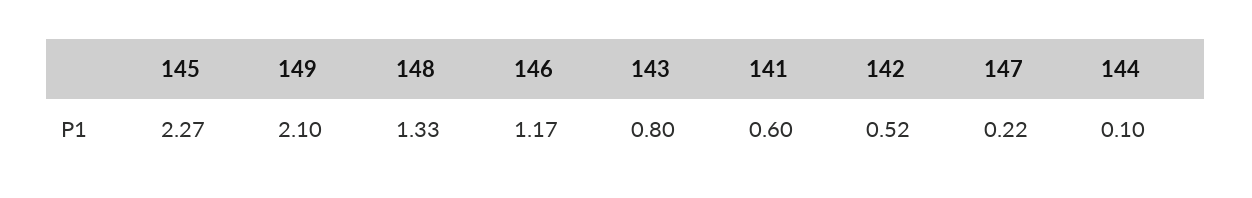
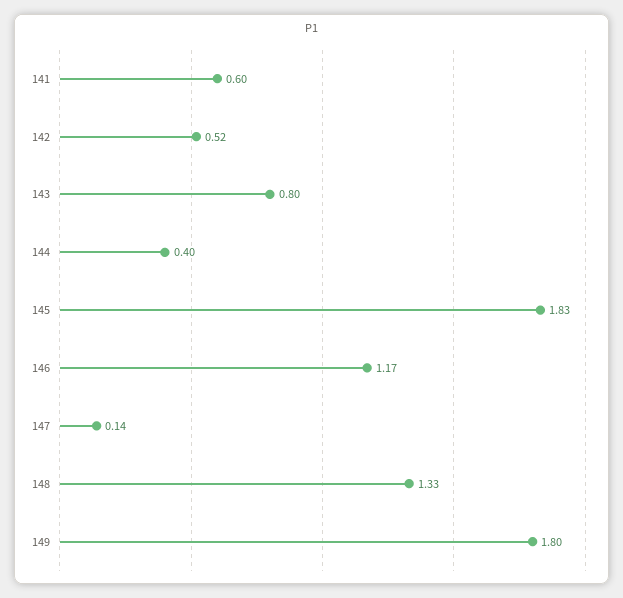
  {
-   "145": 2.27,
+   "145": 1.83,
-   "149": 2.1,
+   "149": 1.8,
    "148": 1.33,
    "146": 1.17,
    "143": 0.8,
    "141": 0.6,
    "142": 0.52,
-   "147": 0.22,
+   "147": 0.14,
-   "144": 0.1
+   "144": 0.4
  }

